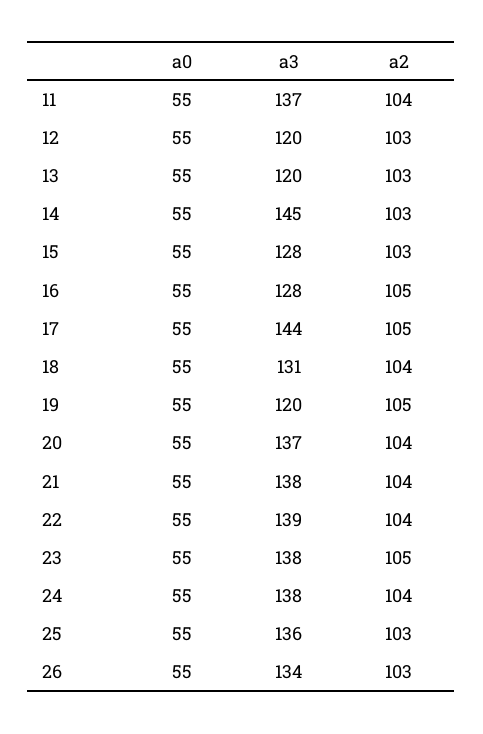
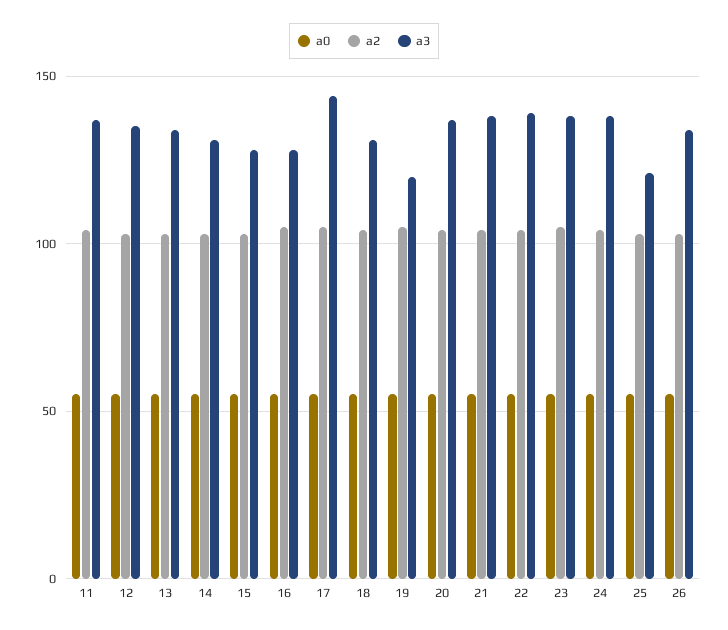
  {
    "a0": {
      "11": 55,
      "12": 55,
      "13": 55,
      "14": 55,
      "15": 55,
      "16": 55,
      "17": 55,
      "18": 55,
      "19": 55,
      "20": 55,
      "21": 55,
      "22": 55,
      "23": 55,
      "24": 55,
      "25": 55,
      "26": 55
    },
    "a3": {
      "11": 137,
-     "12": 120,
+     "12": 135,
-     "13": 120,
+     "13": 135,
-     "14": 145,
+     "14": 130,
      "15": 128,
      "16": 128,
      "17": 144,
      "18": 131,
      "19": 120,
      "20": 137,
      "21": 138,
      "22": 139,
      "23": 138,
      "24": 138,
-     "25": 136,
+     "25": 120,
      "26": 134
    },
    "a2": {
      "11": 104,
      "12": 103,
      "13": 103,
      "14": 103,
      "15": 103,
      "16": 105,
      "17": 105,
      "18": 104,
      "19": 105,
      "20": 104,
      "21": 104,
      "22": 104,
      "23": 105,
      "24": 104,
      "25": 103,
      "26": 103
    }
  }

